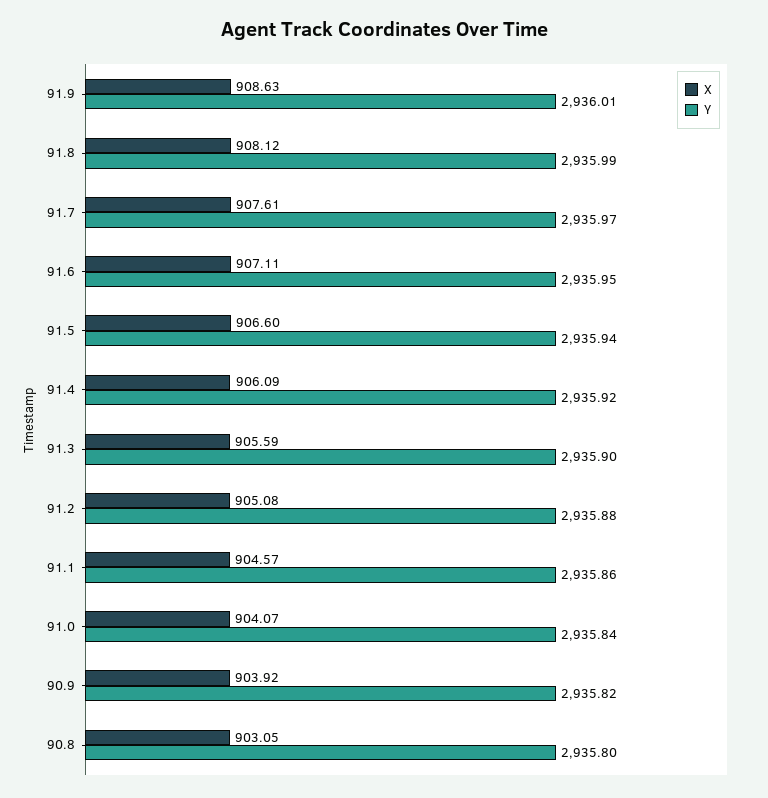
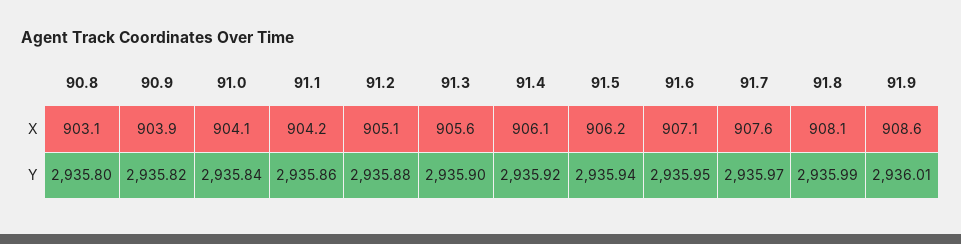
  {
    "X": {
      "91.9": 908.63,
      "91.8": 908.12,
      "91.7": 907.61,
      "91.6": 907.11,
-     "91.5": 906.6,
+     "91.5": 906.2,
      "91.4": 906.09,
      "91.3": 905.59,
      "91.2": 905.08,
-     "91.1": 904.57,
+     "91.1": 904.2,
      "91.0": 904.07,
      "90.9": 903.92,
      "90.8": 903.05
    },
    "Y": {
      "91.9": 2936.01,
      "91.8": 2935.99,
      "91.7": 2935.97,
      "91.6": 2935.95,
      "91.5": 2935.94,
      "91.4": 2935.92,
      "91.3": 2935.9,
      "91.2": 2935.88,
      "91.1": 2935.86,
      "91.0": 2935.84,
      "90.9": 2935.82,
      "90.8": 2935.8
    }
  }

